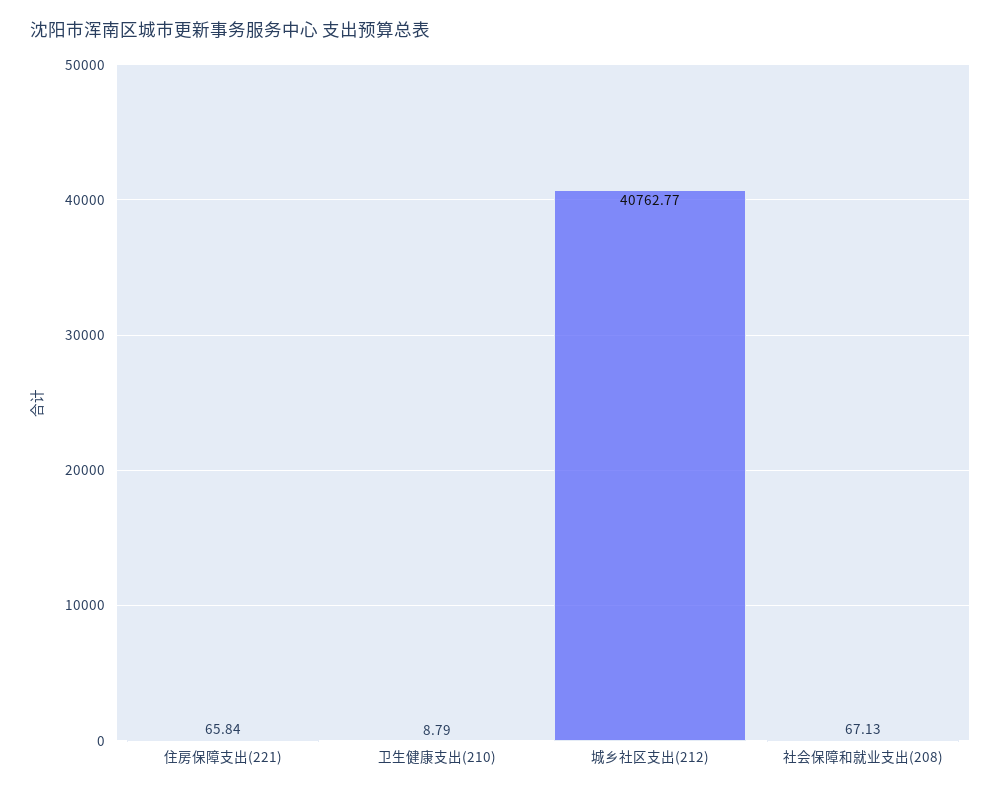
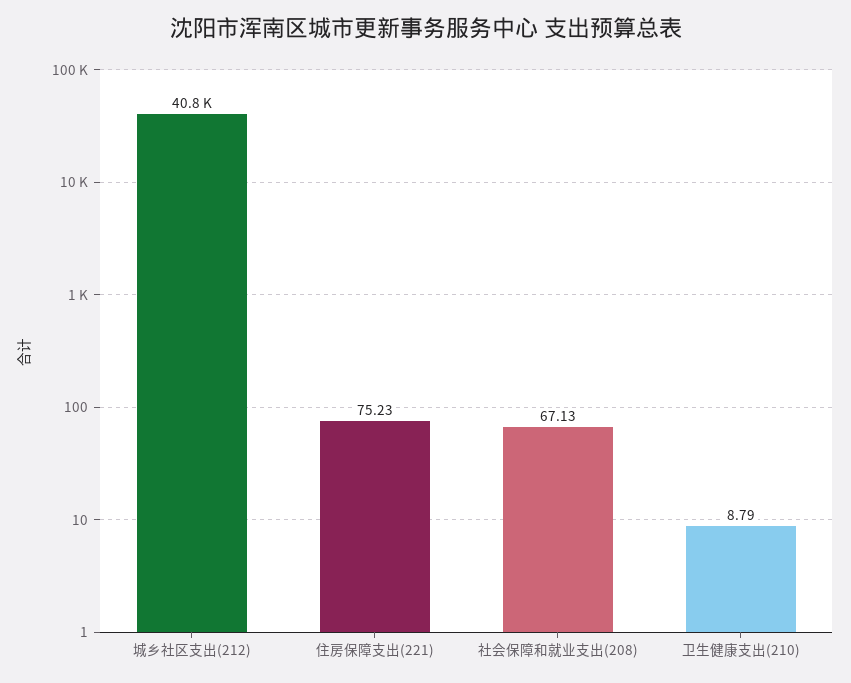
  {
-   "住房保障支出(221)": 65.84,
+   "住房保障支出(221)": 75.23,
    "卫生健康支出(210)": 8.79,
    "城乡社区支出(212)": 40762.77,
    "社会保障和就业支出(208)": 67.13
  }

